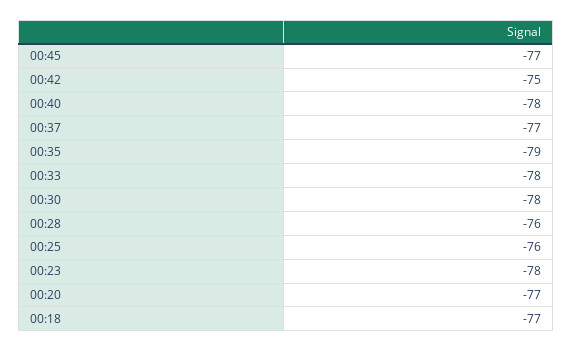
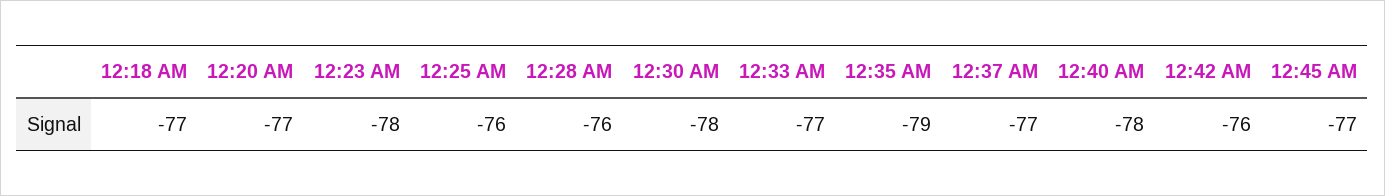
  {
    "00:45": -77,
-   "00:42": -75,
+   "00:42": -76,
    "00:40": -78,
    "00:37": -77,
    "00:35": -79,
-   "00:33": -78,
+   "00:33": -77,
    "00:30": -78,
    "00:28": -76,
    "00:25": -76,
    "00:23": -78,
    "00:20": -77,
    "00:18": -77
  }

